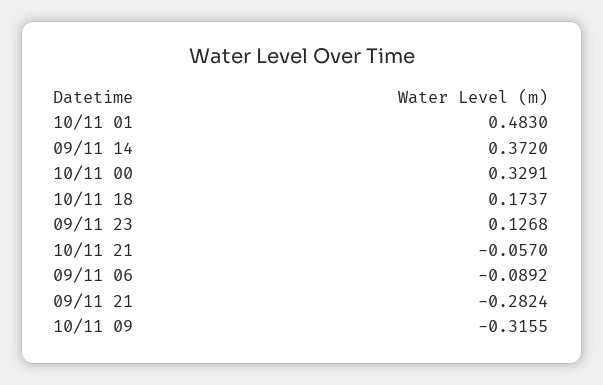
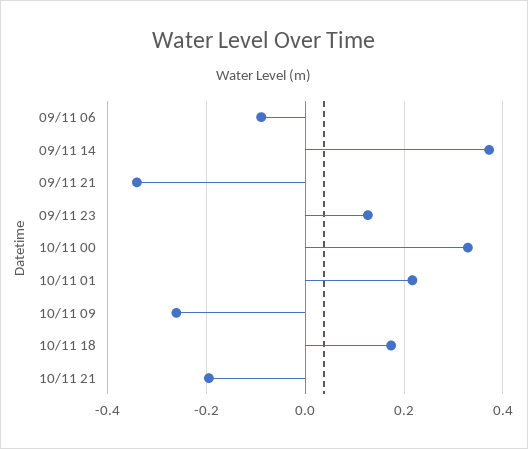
  {
-   "10/11 01": 0.483,
+   "10/11 01": 0.22,
    "09/11 14": 0.372,
    "10/11 00": 0.3291,
    "10/11 18": 0.1737,
    "09/11 23": 0.1268,
-   "10/11 21": -0.057,
+   "10/11 21": -0.2,
    "09/11 06": -0.0892,
-   "09/11 21": -0.2824,
+   "09/11 21": -0.34,
-   "10/11 09": -0.3155
+   "10/11 09": -0.26
  }

